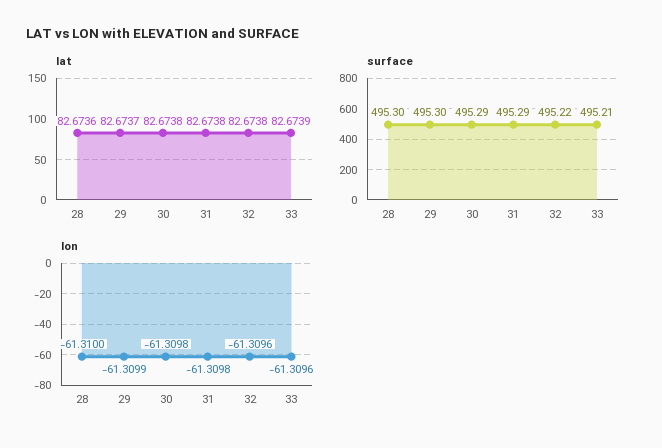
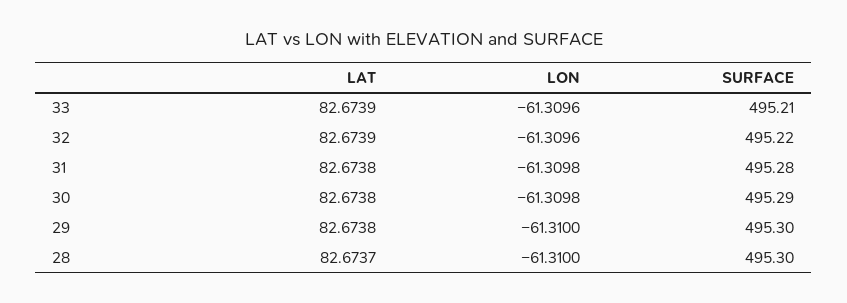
  {
    "lat": {
-     "28": 82.6736,
+     "28": 82.6737,
-     "29": 82.6737,
+     "29": 82.6738,
      "30": 82.6738,
      "31": 82.6738,
-     "32": 82.6738,
+     "32": 82.6739,
      "33": 82.6739
    },
    "surface": {
      "28": 495.3,
      "29": 495.3,
      "30": 495.29,
-     "31": 495.29,
+     "31": 495.28,
      "32": 495.22,
      "33": 495.21
    },
    "lon": {
      "28": -61.31,
-     "29": -61.3099,
+     "29": -61.31,
      "30": -61.3098,
      "31": -61.3098,
      "32": -61.3096,
      "33": -61.3096
    }
  }

